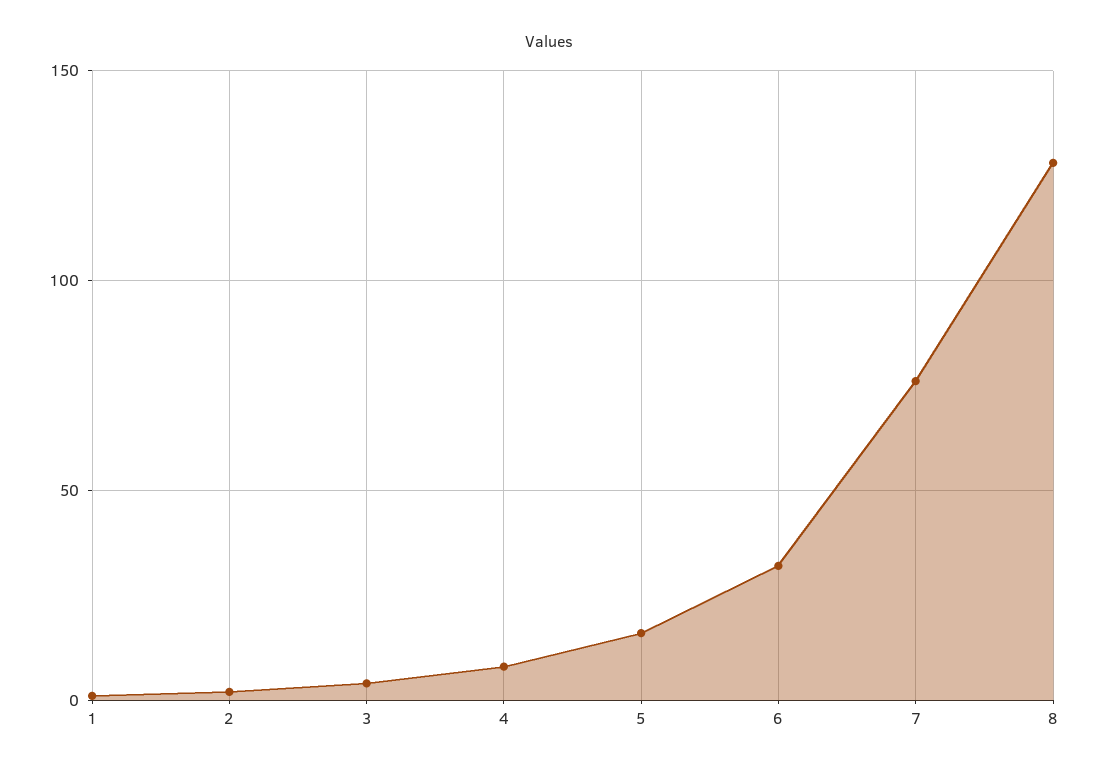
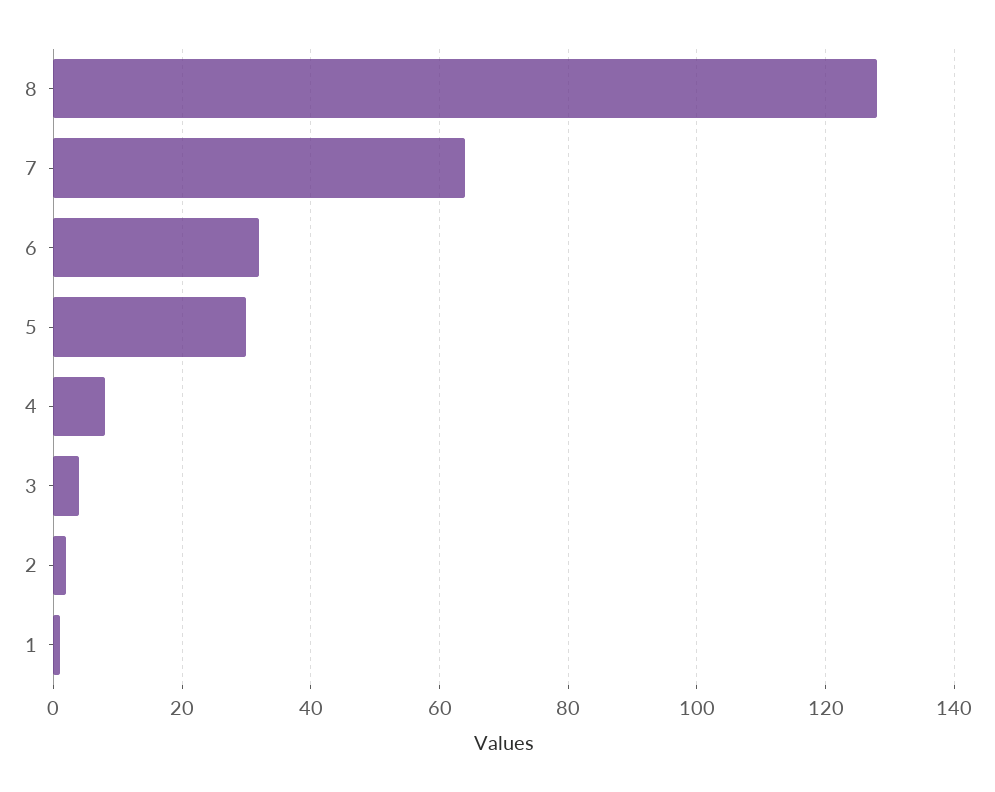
  {
    "1": 0,
    "2": 0,
    "3": 5,
    "4": 10,
-   "5": 15,
+   "5": 30,
    "6": 30,
-   "7": 75,
+   "7": 65,
    "8": 130
  }

